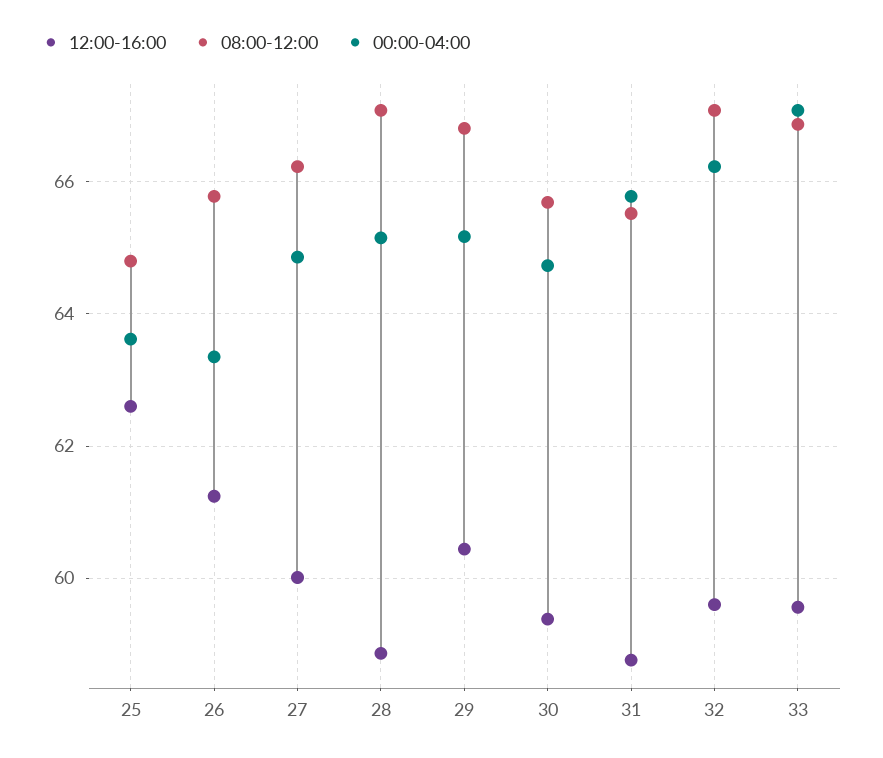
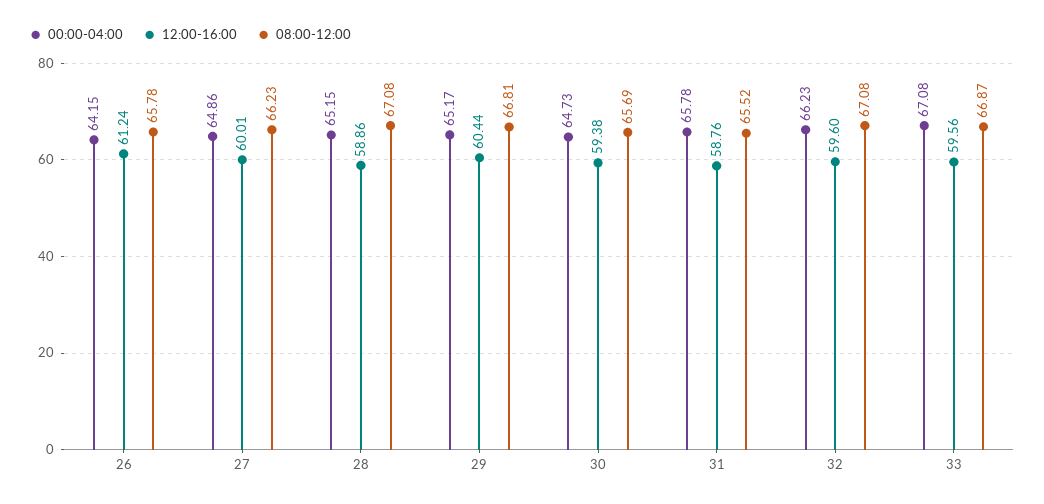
  {
    "12:00-16:00": {
-     "25": 62.6,
      "26": 61.24,
      "27": 60.01,
      "28": 58.86,
      "29": 60.44,
      "30": 59.38,
      "31": 58.76,
      "32": 59.6,
      "33": 59.56
    },
    "08:00-12:00": {
-     "25": 64.8,
      "26": 65.78,
      "27": 66.23,
      "28": 67.08,
      "29": 66.81,
      "30": 65.69,
      "31": 65.52,
      "32": 67.08,
      "33": 66.87
    },
    "00:00-04:00": {
-     "25": 63.6,
-     "26": 63.4,
+     "26": 64.15,
      "27": 64.86,
      "28": 65.15,
      "29": 65.17,
      "30": 64.73,
      "31": 65.78,
      "32": 66.23,
      "33": 67.08
    }
  }

